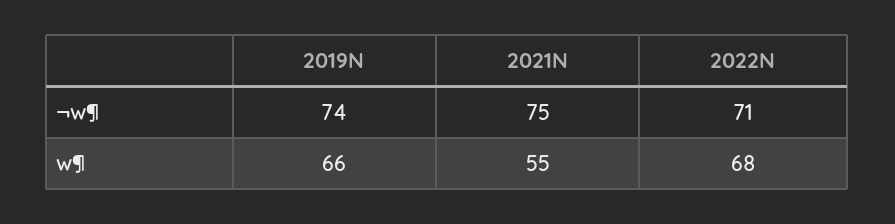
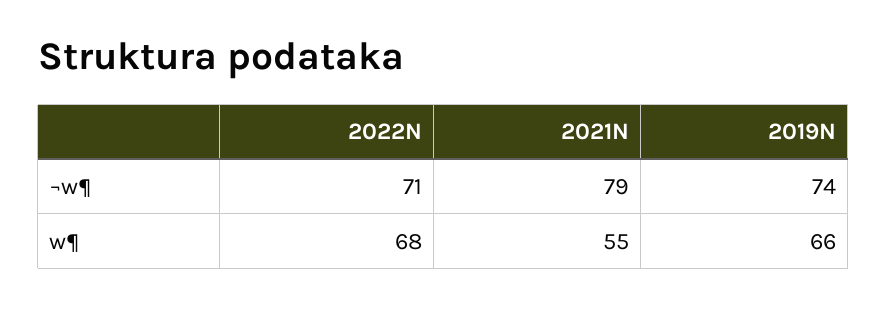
  {
    "2019N": {
      "¬w¶": 74,
      "w¶": 66
    },
    "2021N": {
-     "¬w¶": 75,
+     "¬w¶": 79,
      "w¶": 55
    },
    "2022N": {
      "¬w¶": 71,
      "w¶": 68
    }
  }

